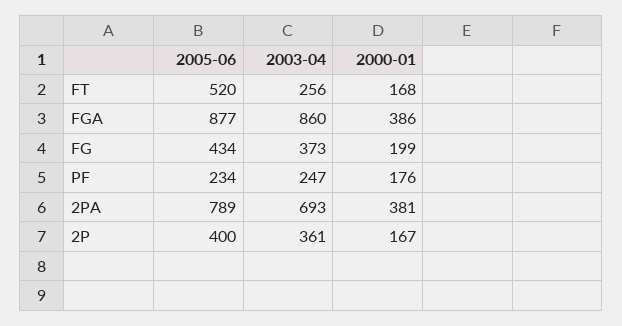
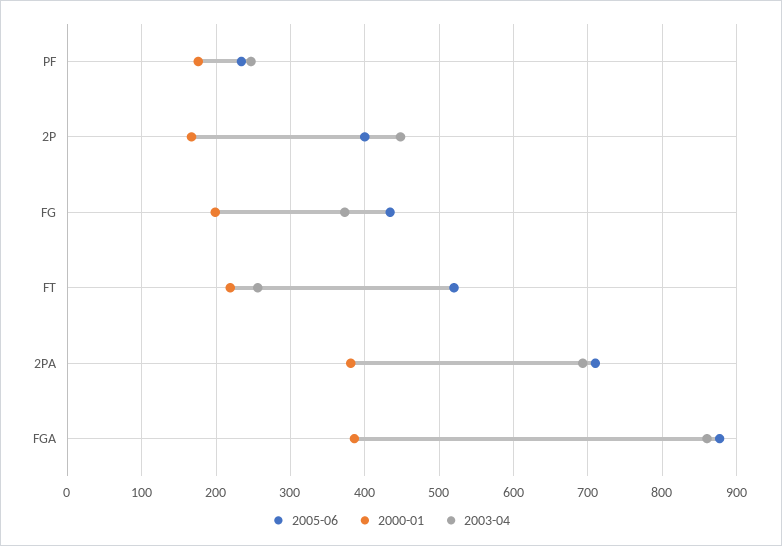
  {
    "2005-06": {
      "FT": 520,
      "FGA": 877,
      "FG": 434,
      "PF": 234,
-     "2PA": 789,
+     "2PA": 710,
      "2P": 400
    },
    "2003-04": {
      "FT": 256,
      "FGA": 860,
      "FG": 373,
      "PF": 247,
      "2PA": 693,
-     "2P": 361
+     "2P": 450
    },
    "2000-01": {
-     "FT": 168,
+     "FT": 220,
      "FGA": 386,
      "FG": 199,
      "PF": 176,
      "2PA": 381,
      "2P": 167
    }
  }

